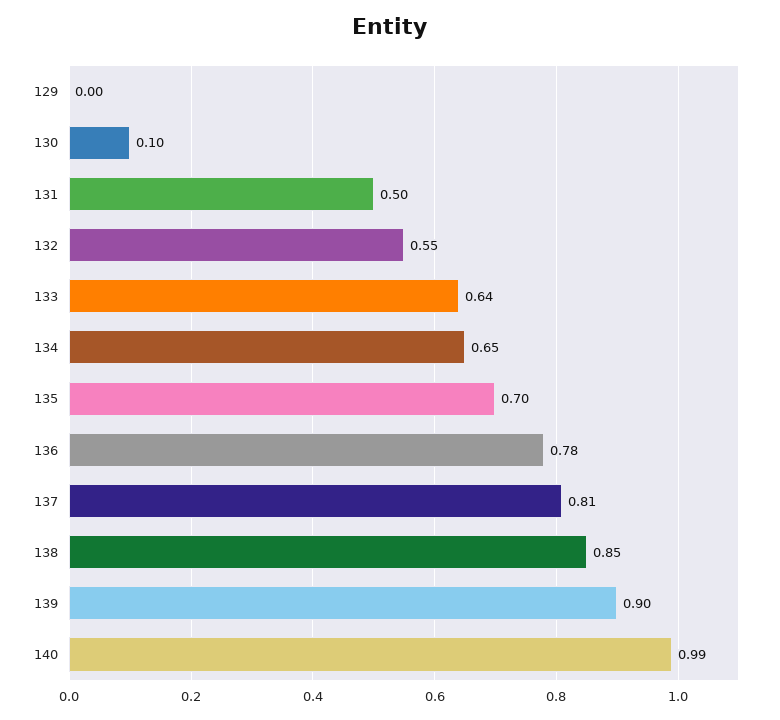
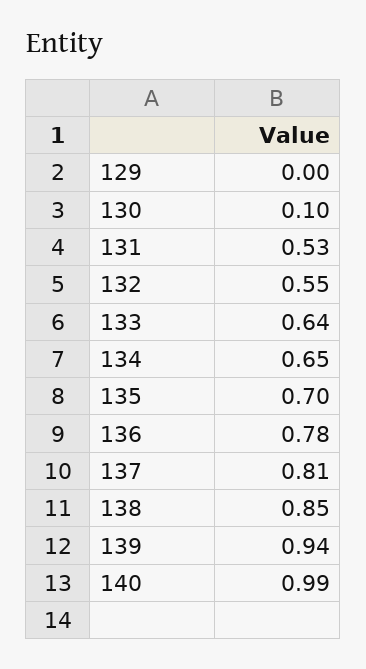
  {
    "129": 0,
    "130": 0.1,
-   "131": 0.5,
+   "131": 0.53,
    "132": 0.55,
    "133": 0.64,
    "134": 0.65,
    "135": 0.7,
    "136": 0.78,
    "137": 0.81,
    "138": 0.85,
-   "139": 0.9,
+   "139": 0.94,
    "140": 0.99
  }

